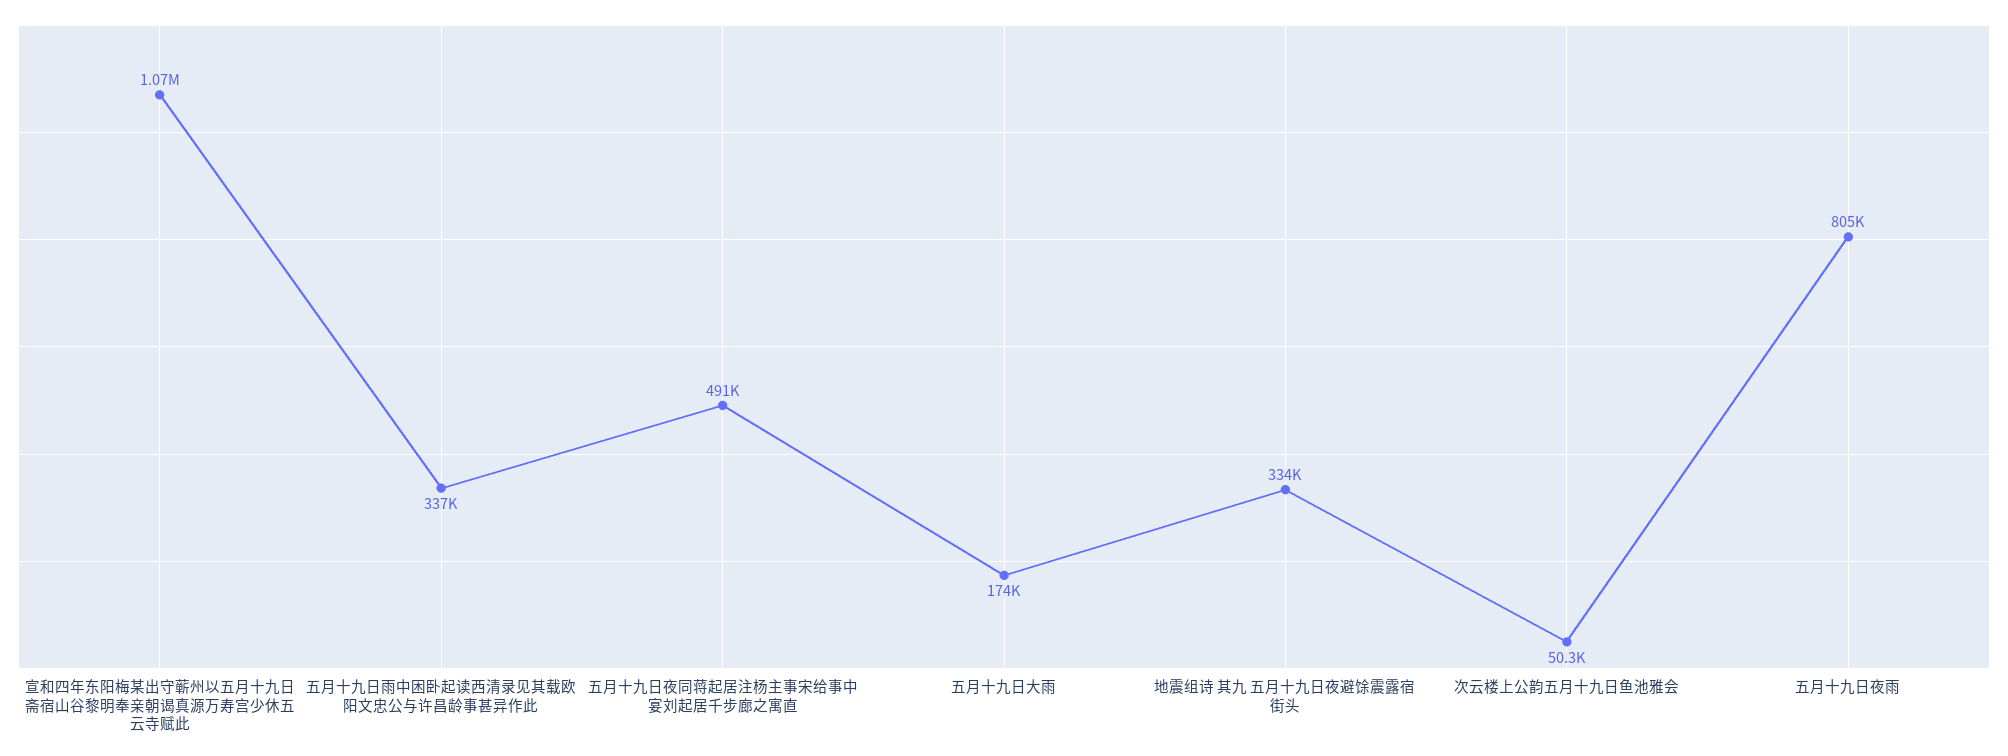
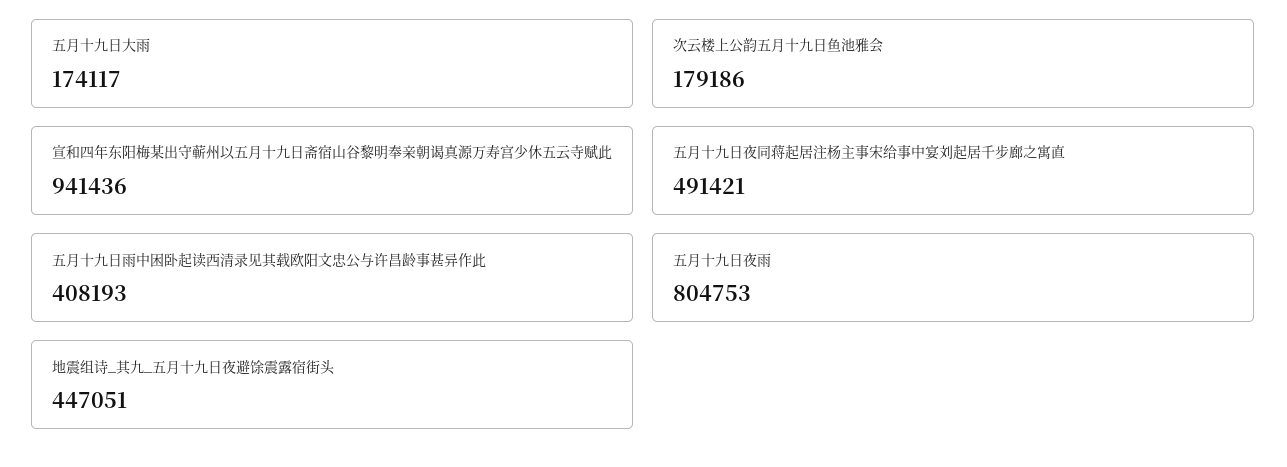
  {
-   "宣和四年东阳梅某出守蕲州以五月十九日斋宿山谷黎明奉亲朝谒真源万寿宫少休五云寺赋此": 1070000,
+   "宣和四年东阳梅某出守蕲州以五月十九日斋宿山谷黎明奉亲朝谒真源万寿宫少休五云寺赋此": 941436,
-   "五月十九日雨中困卧起读西清录见其载欧阳文忠公与许昌龄事甚异作此": 337000,
+   "五月十九日雨中困卧起读西清录见其载欧阳文忠公与许昌龄事甚异作此": 408193,
    "五月十九日夜同蒋起居注杨主事宋给事中宴刘起居千步廊之寓直": 491421,
    "五月十九日大雨": 174117,
-   "地震组诗 其九 五月十九日夜避馀震露宿街头": 334000,
+   "地震组诗 其九 五月十九日夜避馀震露宿街头": 447051,
-   "次云楼上公韵五月十九日鱼池雅会": 50300,
+   "次云楼上公韵五月十九日鱼池雅会": 179186,
    "五月十九日夜雨": 804753
  }

